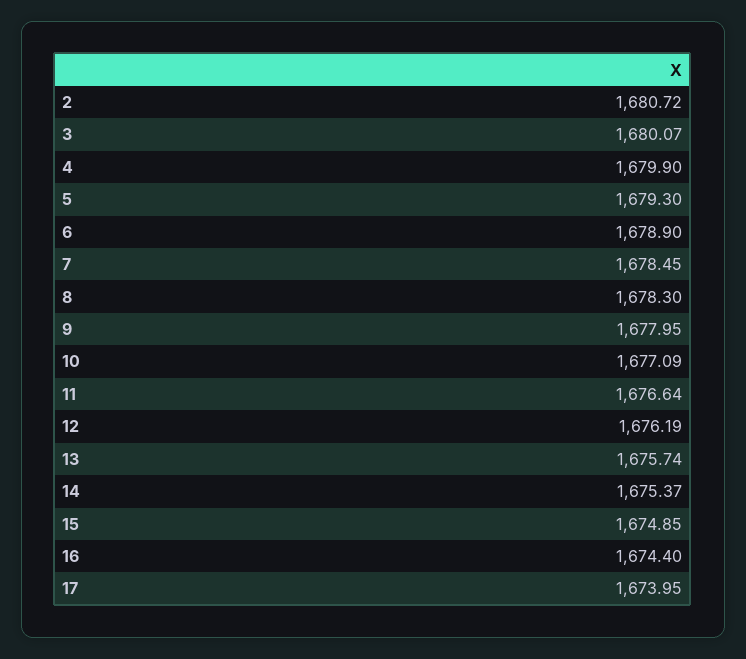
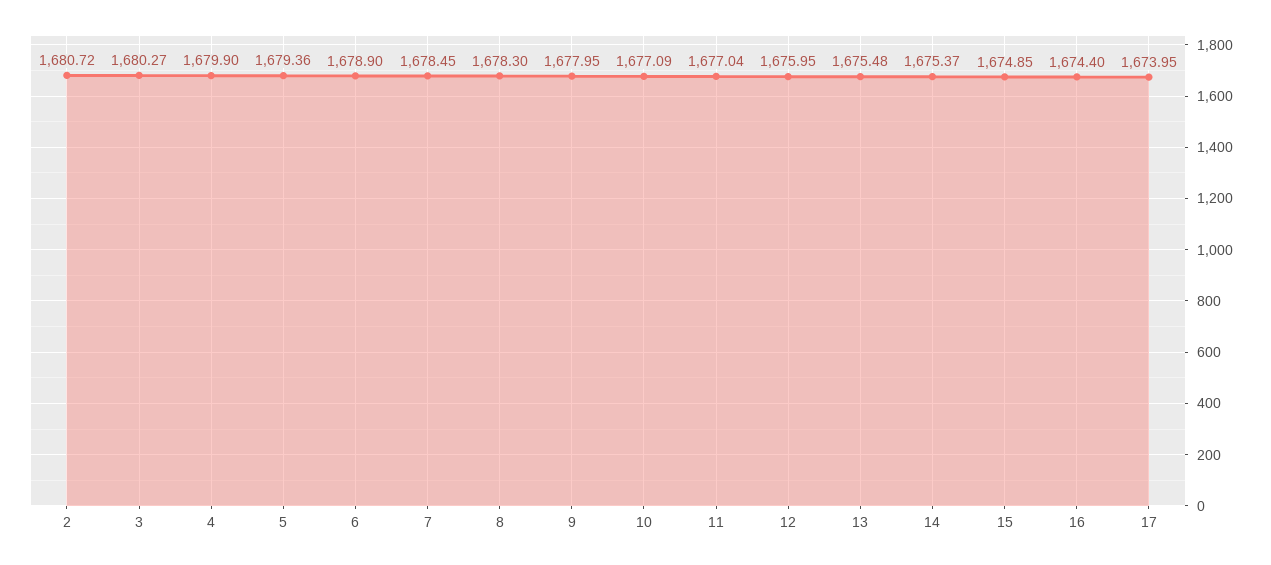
  {
    "2": 1680.72,
-   "3": 1680.07,
+   "3": 1680.27,
    "4": 1679.9,
-   "5": 1679.3,
+   "5": 1679.36,
    "6": 1678.9,
    "7": 1678.45,
    "8": 1678.3,
    "9": 1677.95,
    "10": 1677.09,
-   "11": 1676.64,
+   "11": 1677.04,
-   "12": 1676.19,
+   "12": 1675.95,
-   "13": 1675.74,
+   "13": 1675.48,
    "14": 1675.37,
    "15": 1674.85,
    "16": 1674.4,
    "17": 1673.95
  }

